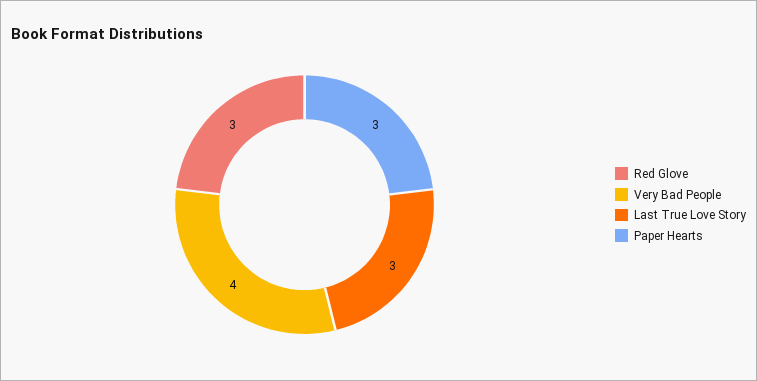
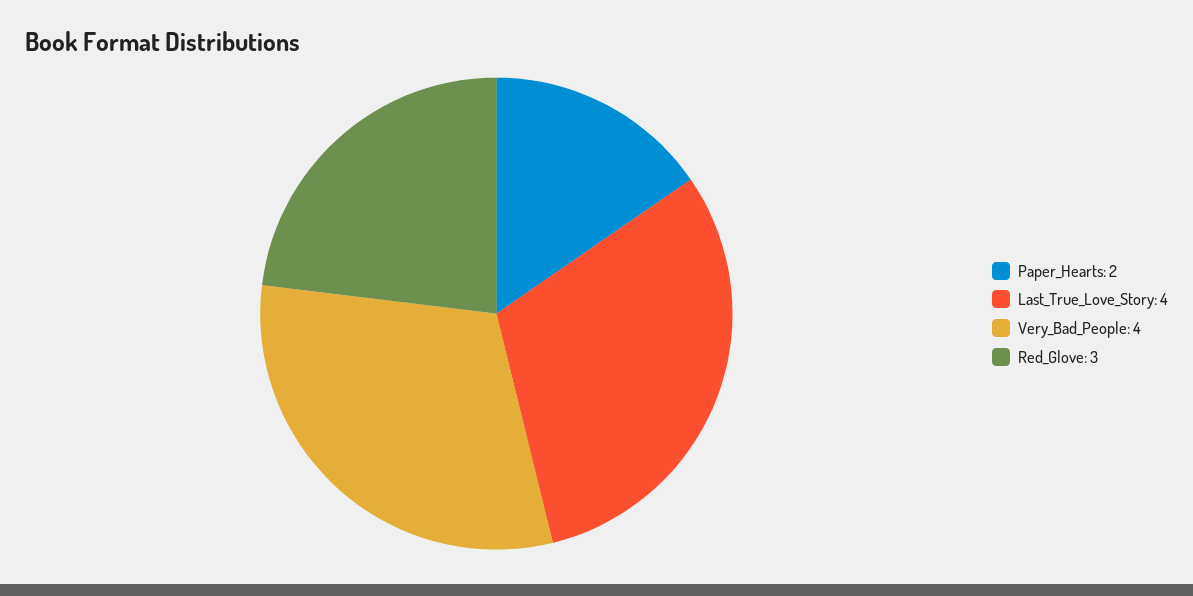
  {
    "Red Glove": 3,
    "Very Bad People": 4,
-   "Last True Love Story": 3,
+   "Last True Love Story": 4,
-   "Paper Hearts": 3
+   "Paper Hearts": 2
  }

